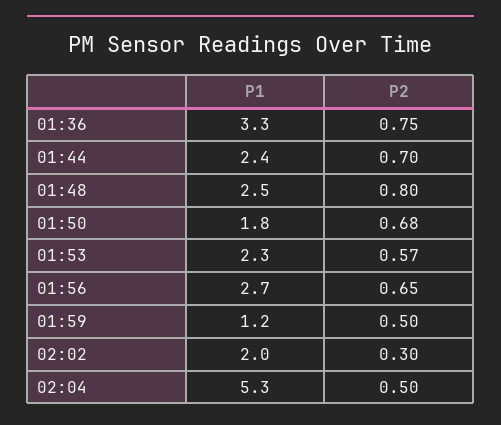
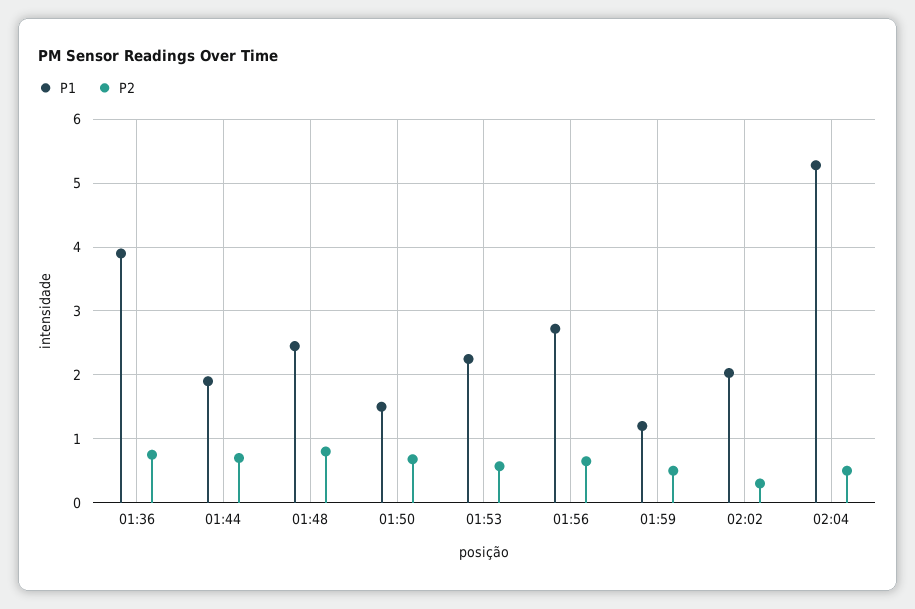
  {
    "P1": {
-     "01:36": 3.3,
+     "01:36": 3.9,
-     "01:44": 2.4,
+     "01:44": 1.9,
      "01:48": 2.5,
-     "01:50": 1.8,
+     "01:50": 1.5,
      "01:53": 2.3,
      "01:56": 2.7,
      "01:59": 1.2,
      "02:02": 2,
      "02:04": 5.3
    },
    "P2": {
      "01:36": 0.75,
      "01:44": 0.7,
      "01:48": 0.8,
      "01:50": 0.68,
      "01:53": 0.57,
      "01:56": 0.65,
      "01:59": 0.5,
      "02:02": 0.3,
      "02:04": 0.5
    }
  }

